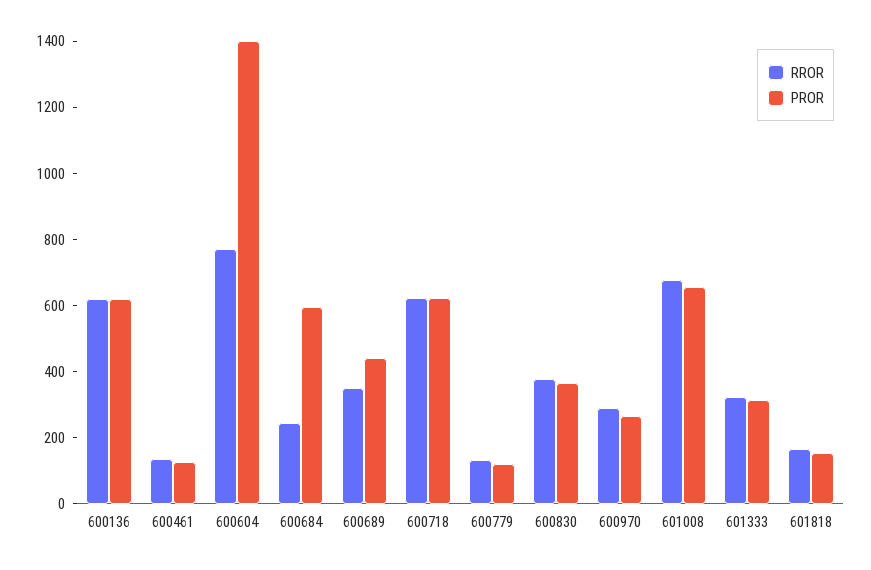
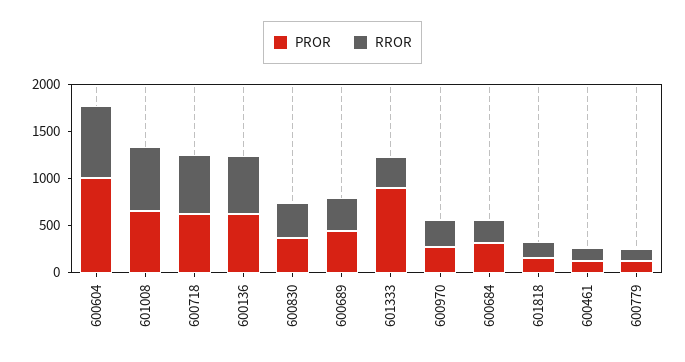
  {
    "RROR": {
      "600136": 600,
      "600461": 150,
      "600604": 750,
      "600684": 250,
      "600689": 350,
      "600718": 600,
      "600779": 150,
      "600830": 400,
      "600970": 300,
      "601008": 700,
      "601333": 300,
      "601818": 150
    },
    "PROR": {
      "600136": 600,
      "600461": 150,
-     "600604": 1400,
+     "600604": 1000,
-     "600684": 600,
+     "600684": 300,
      "600689": 450,
      "600718": 600,
      "600779": 100,
      "600830": 350,
      "600970": 250,
      "601008": 650,
-     "601333": 300,
+     "601333": 900,
      "601818": 150
    }
  }

